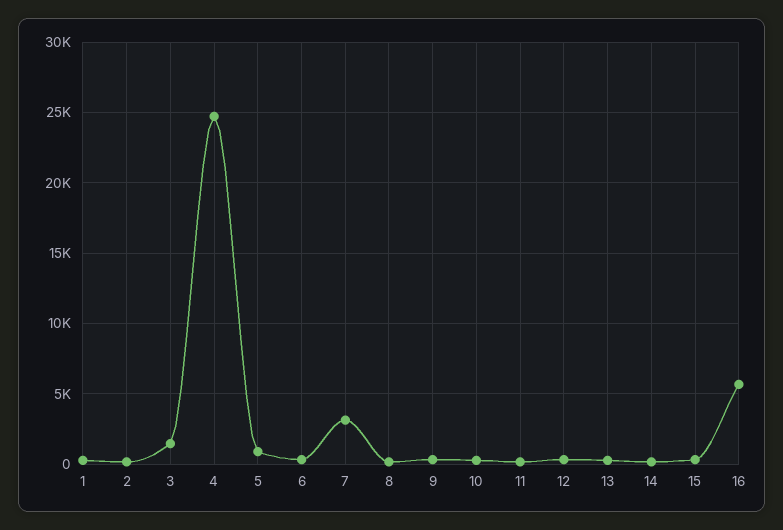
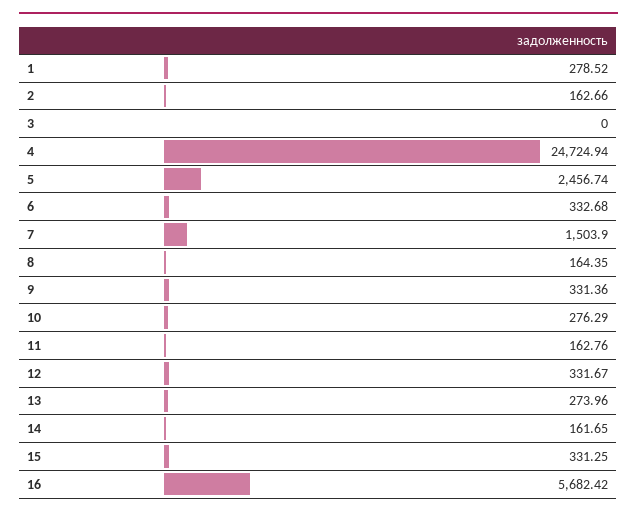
  {
    "1": 278.52,
    "2": 162.66,
-   "3": 1500,
+   "3": 0,
    "4": 24724.94,
-   "5": 1000,
+   "5": 2456.74,
    "6": 332.68,
-   "7": 3000,
+   "7": 1503.9,
    "8": 164.35,
    "9": 331.36,
    "10": 276.29,
    "11": 162.76,
    "12": 331.67,
    "13": 273.96,
    "14": 161.65,
    "15": 331.25,
    "16": 5682.42
  }

